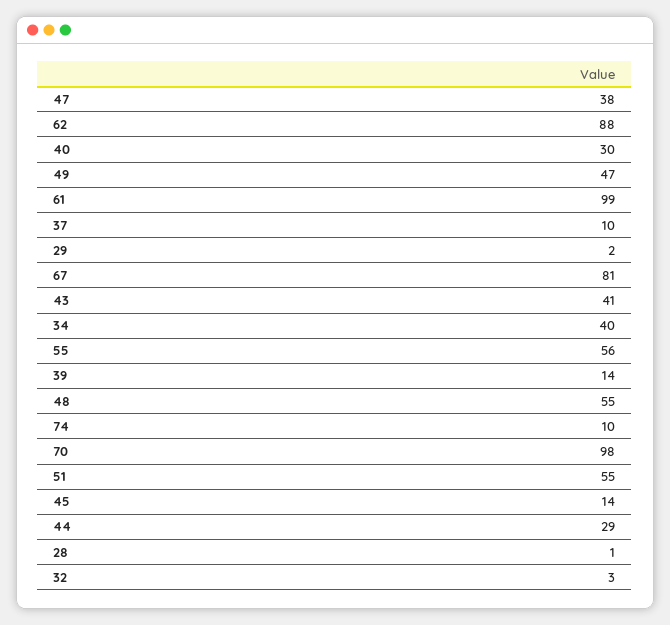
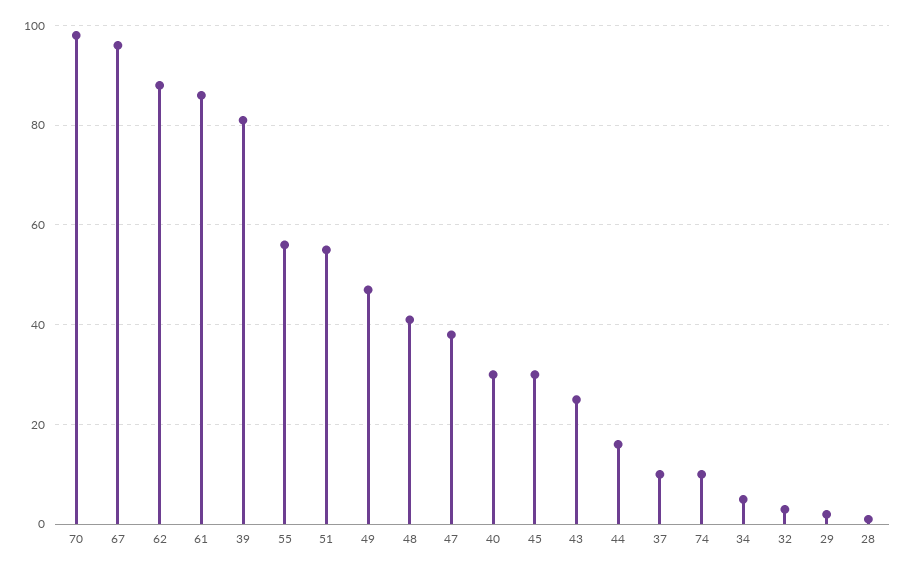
  {
    "47": 38,
    "62": 88,
    "40": 30,
    "49": 47,
-   "61": 99,
+   "61": 85,
    "37": 10,
    "29": 2,
-   "67": 81,
+   "67": 95,
-   "43": 41,
+   "43": 25,
-   "34": 40,
+   "34": 5,
    "55": 56,
-   "39": 14,
+   "39": 80,
-   "48": 55,
+   "48": 40,
    "74": 10,
    "70": 98,
    "51": 55,
-   "45": 14,
+   "45": 30,
-   "44": 29,
+   "44": 15,
    "28": 1,
    "32": 3
  }

